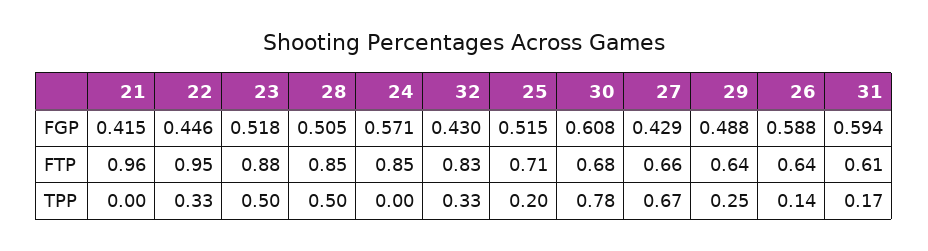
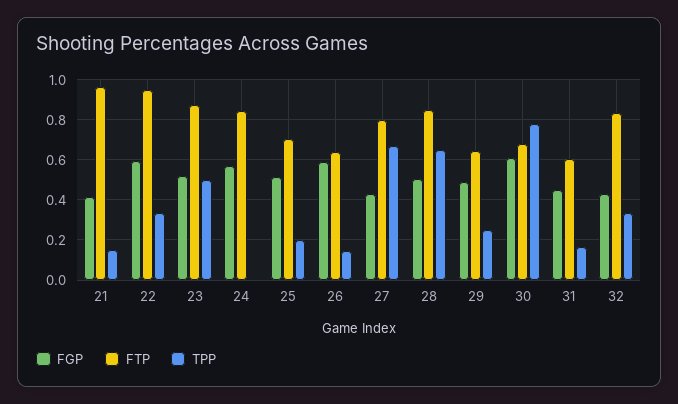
  {
    "FGP": {
      "21": 0.415,
-     "22": 0.446,
+     "22": 0.6,
      "23": 0.518,
      "28": 0.505,
      "24": 0.571,
      "32": 0.43,
      "25": 0.515,
      "30": 0.608,
      "27": 0.429,
      "29": 0.488,
      "26": 0.588,
-     "31": 0.594
+     "31": 0.45
    },
    "FTP": {
      "21": 0.96,
      "22": 0.95,
      "23": 0.88,
      "28": 0.85,
      "24": 0.85,
      "32": 0.83,
      "25": 0.71,
      "30": 0.68,
-     "27": 0.66,
+     "27": 0.8,
      "29": 0.64,
      "26": 0.64,
      "31": 0.61
    },
    "TPP": {
-     "21": 0,
+     "21": 0.15,
      "22": 0.33,
      "23": 0.5,
-     "28": 0.5,
+     "28": 0.65,
      "24": 0,
      "32": 0.33,
      "25": 0.2,
      "30": 0.78,
      "27": 0.67,
      "29": 0.25,
      "26": 0.14,
      "31": 0.17
    }
  }

